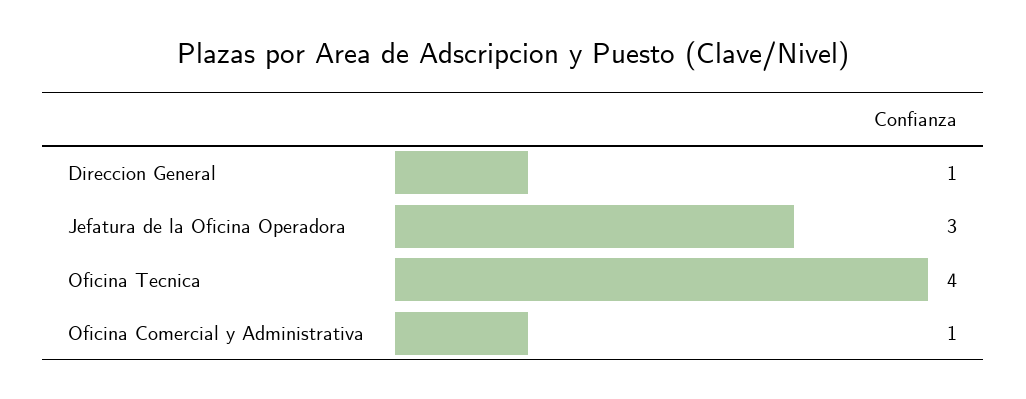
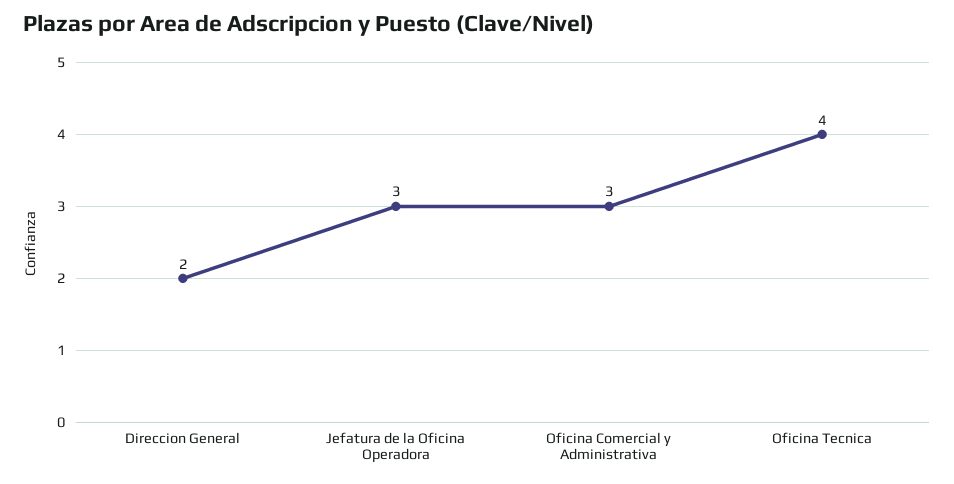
  {
-   "Direccion General": 1,
+   "Direccion General": 2,
    "Jefatura de la Oficina Operadora": 3,
    "Oficina Tecnica": 4,
-   "Oficina Comercial y Administrativa": 1
+   "Oficina Comercial y Administrativa": 3
  }

